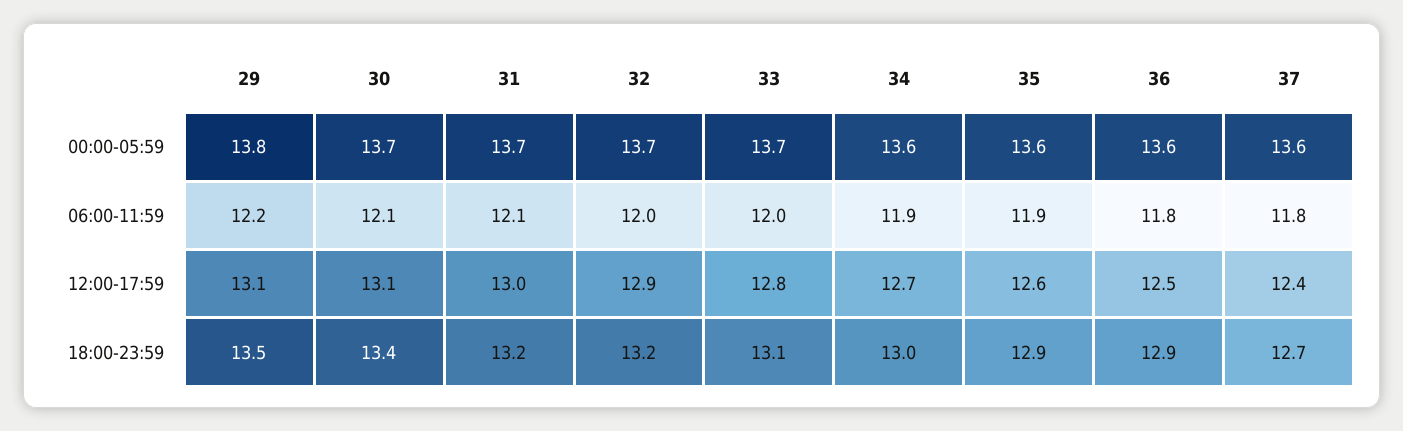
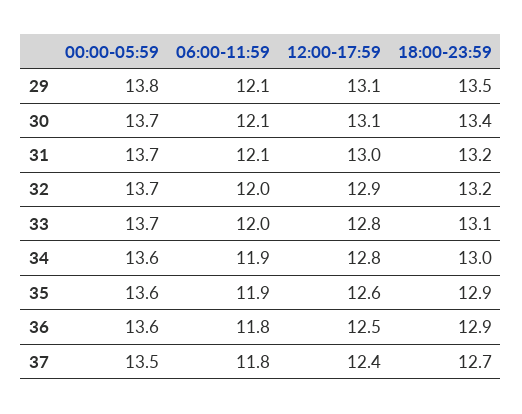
  {
    "29": {
      "00:00-05:59": 13.8,
-     "06:00-11:59": 12.2,
+     "06:00-11:59": 12.1,
      "12:00-17:59": 13.1,
      "18:00-23:59": 13.5
    },
    "30": {
      "00:00-05:59": 13.7,
      "06:00-11:59": 12.1,
      "12:00-17:59": 13.1,
      "18:00-23:59": 13.4
    },
    "31": {
      "00:00-05:59": 13.7,
      "06:00-11:59": 12.1,
      "12:00-17:59": 13,
      "18:00-23:59": 13.2
    },
    "32": {
      "00:00-05:59": 13.7,
      "06:00-11:59": 12,
      "12:00-17:59": 12.9,
      "18:00-23:59": 13.2
    },
    "33": {
      "00:00-05:59": 13.7,
      "06:00-11:59": 12,
      "12:00-17:59": 12.8,
      "18:00-23:59": 13.1
    },
    "34": {
      "00:00-05:59": 13.6,
      "06:00-11:59": 11.9,
-     "12:00-17:59": 12.7,
+     "12:00-17:59": 12.8,
      "18:00-23:59": 13
    },
    "35": {
      "00:00-05:59": 13.6,
      "06:00-11:59": 11.9,
      "12:00-17:59": 12.6,
      "18:00-23:59": 12.9
    },
    "36": {
      "00:00-05:59": 13.6,
      "06:00-11:59": 11.8,
      "12:00-17:59": 12.5,
      "18:00-23:59": 12.9
    },
    "37": {
-     "00:00-05:59": 13.6,
+     "00:00-05:59": 13.5,
      "06:00-11:59": 11.8,
      "12:00-17:59": 12.4,
      "18:00-23:59": 12.7
    }
  }

